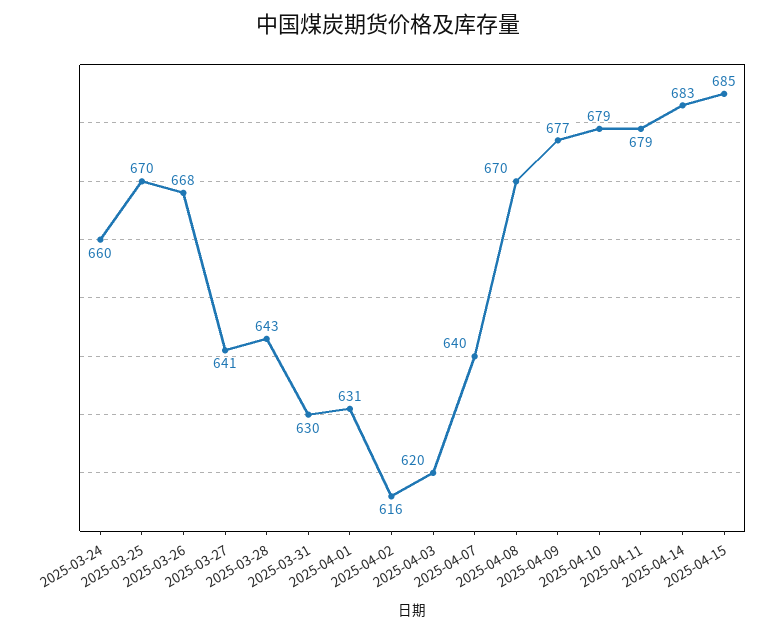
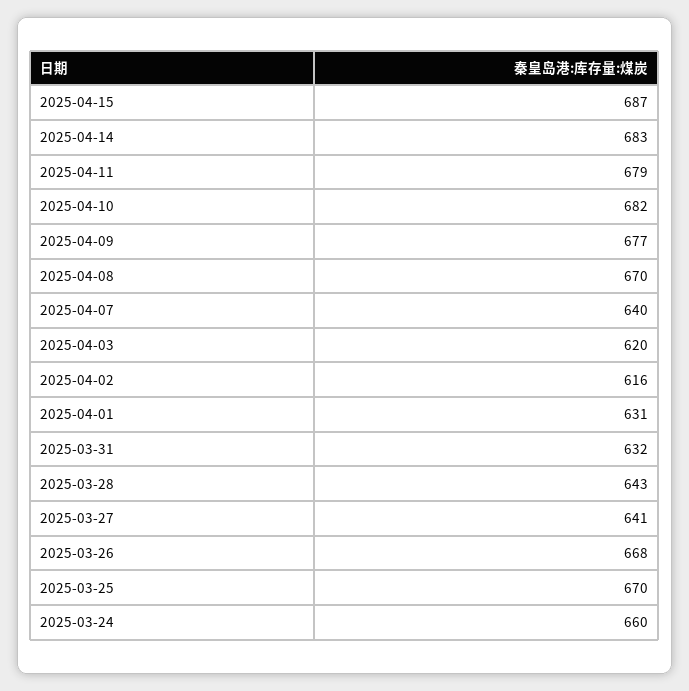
  {
    "2025-03-24": 660,
    "2025-03-25": 670,
    "2025-03-26": 668,
    "2025-03-27": 641,
    "2025-03-28": 643,
-   "2025-03-31": 630,
+   "2025-03-31": 632,
    "2025-04-01": 631,
    "2025-04-02": 616,
    "2025-04-03": 620,
    "2025-04-07": 640,
    "2025-04-08": 670,
    "2025-04-09": 677,
-   "2025-04-10": 679,
+   "2025-04-10": 682,
    "2025-04-11": 679,
    "2025-04-14": 683,
-   "2025-04-15": 685
+   "2025-04-15": 687
  }

